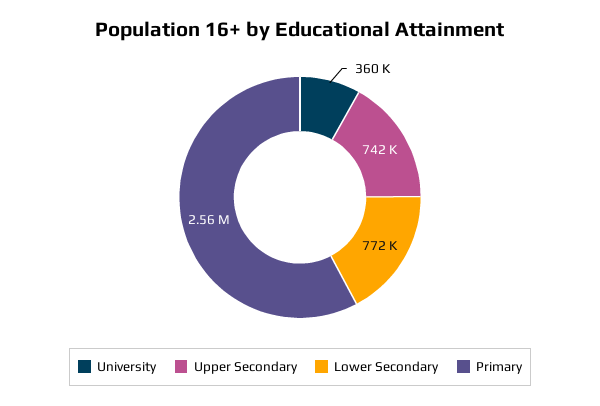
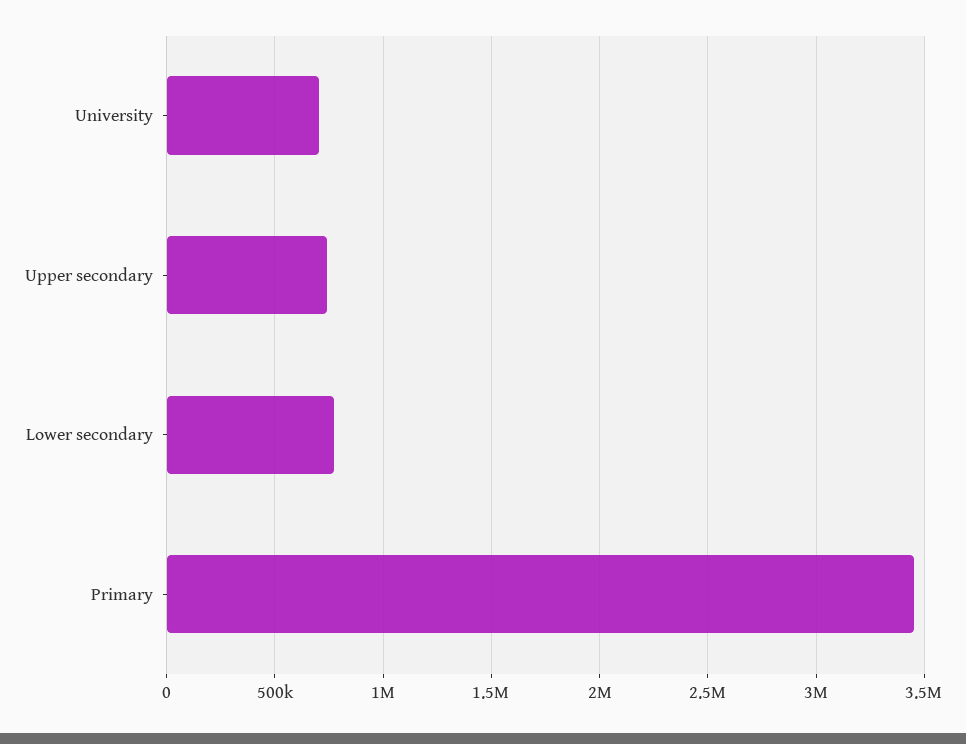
  {
-   "University": 360000,
+   "University": 700000,
    "Upper Secondary": 742000,
    "Lower Secondary": 772000,
-   "Primary": 2560000
+   "Primary": 3450000
  }

